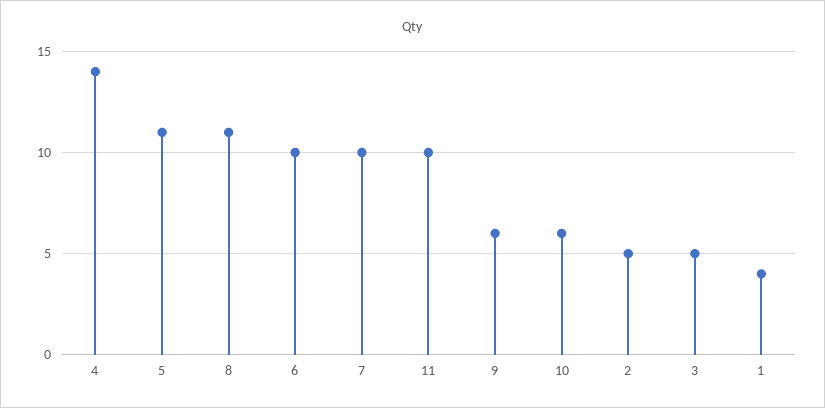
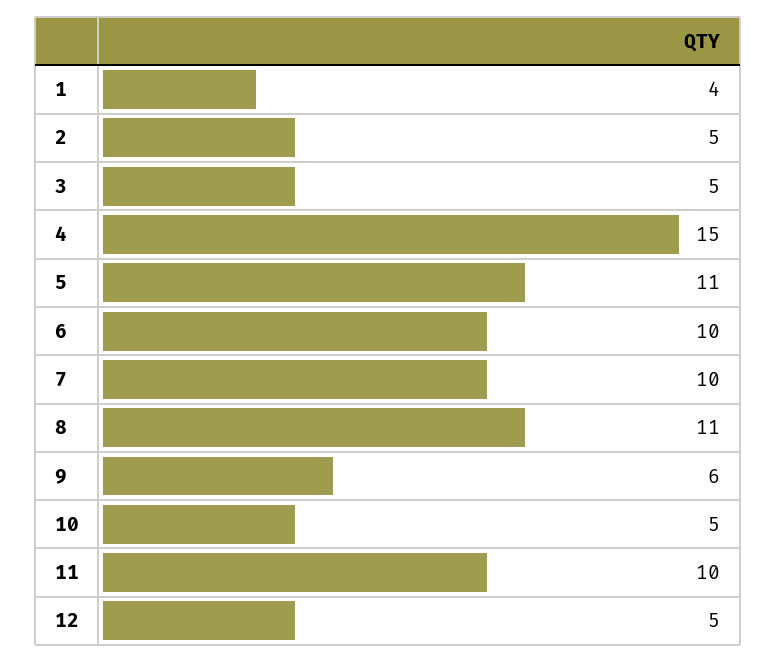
  {
-   "4": 14,
+   "4": 15,
    "5": 11,
    "8": 11,
    "6": 10,
    "7": 10,
    "11": 10,
    "9": 6,
-   "10": 6,
+   "10": 5,
    "2": 5,
    "3": 5,
-   "1": 4
+   "1": 4,
+   "12": 5
  }

